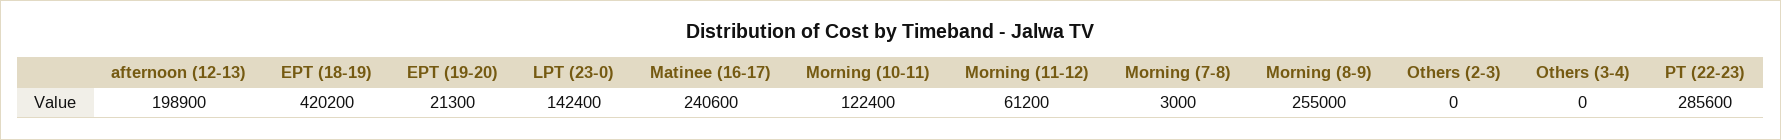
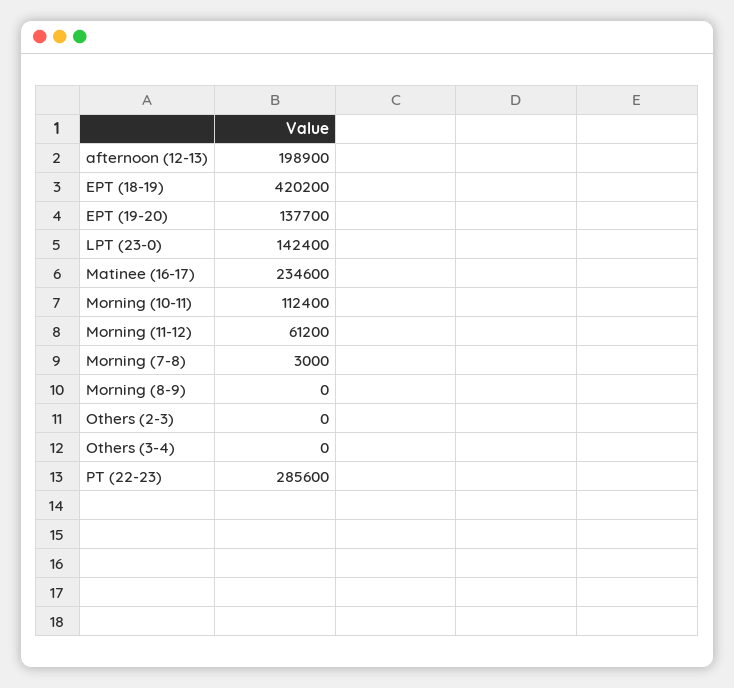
  {
    "afternoon (12-13)": 198900,
    "EPT (18-19)": 420200,
-   "EPT (19-20)": 21300,
+   "EPT (19-20)": 137700,
    "LPT (23-0)": 142400,
-   "Matinee (16-17)": 240600,
+   "Matinee (16-17)": 234600,
-   "Morning (10-11)": 122400,
+   "Morning (10-11)": 112400,
    "Morning (11-12)": 61200,
    "Morning (7-8)": 3000,
-   "Morning (8-9)": 255000,
+   "Morning (8-9)": 0,
    "Others (2-3)": 0,
    "Others (3-4)": 0,
    "PT (22-23)": 285600
  }

